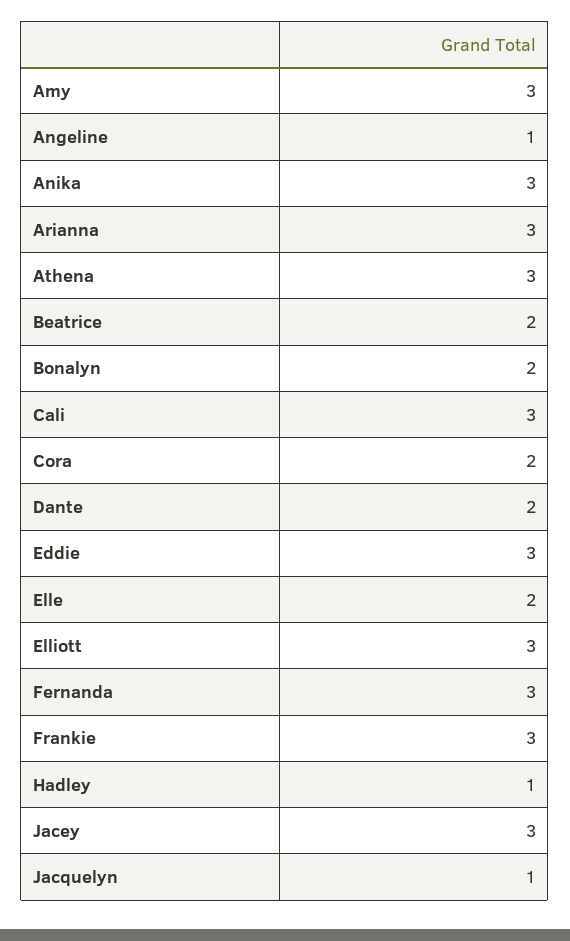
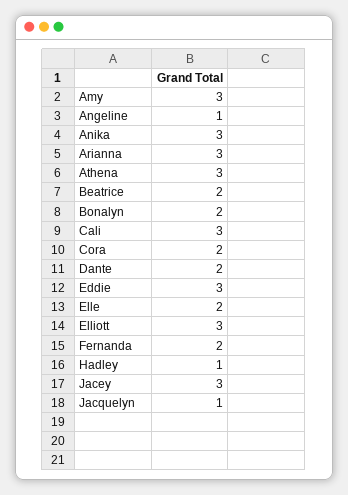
  {
    "Amy": 3,
    "Angeline": 1,
    "Anika": 3,
    "Arianna": 3,
    "Athena": 3,
    "Beatrice": 2,
    "Bonalyn": 2,
    "Cali": 3,
    "Cora": 2,
    "Dante": 2,
    "Eddie": 3,
    "Elle": 2,
    "Elliott": 3,
-   "Fernanda": 3,
+   "Fernanda": 2,
-   "Frankie": 3,
    "Hadley": 1,
    "Jacey": 3,
    "Jacquelyn": 1
  }

